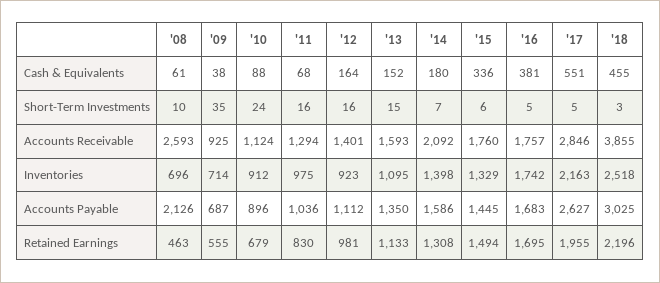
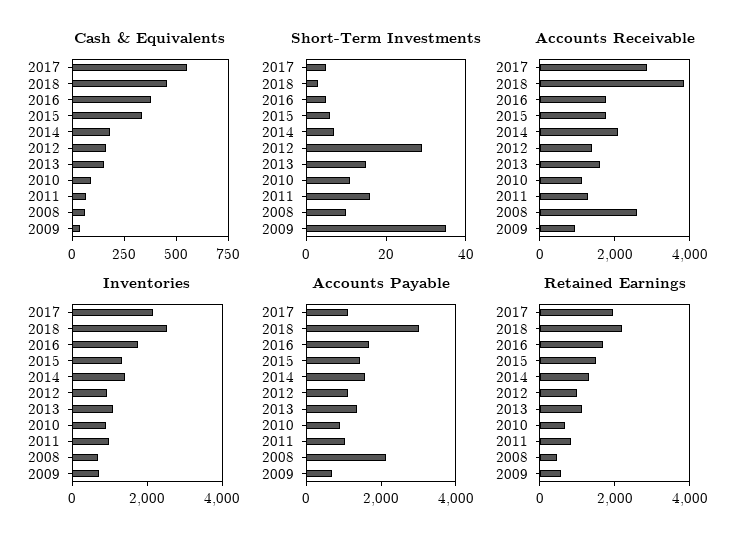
  {
    "Cash & Equivalents": {
      "'08": 61,
      "'09": 38,
      "'10": 88,
      "'11": 68,
      "'12": 164,
      "'13": 152,
      "'14": 180,
      "'15": 336,
      "'16": 381,
      "'17": 551,
      "'18": 455
    },
    "Short-Term Investments": {
      "'08": 10,
      "'09": 35,
-     "'10": 24,
+     "'10": 10,
      "'11": 16,
-     "'12": 16,
+     "'12": 30,
      "'13": 15,
      "'14": 7,
      "'15": 6,
      "'16": 5,
      "'17": 5,
      "'18": 3
    },
    "Accounts Receivable": {
      "'08": 2593,
      "'09": 925,
      "'10": 1124,
      "'11": 1294,
      "'12": 1401,
      "'13": 1593,
      "'14": 2092,
      "'15": 1760,
      "'16": 1757,
      "'17": 2846,
      "'18": 3855
    },
    "Inventories": {
      "'08": 696,
      "'09": 714,
      "'10": 912,
      "'11": 975,
      "'12": 923,
      "'13": 1095,
      "'14": 1398,
      "'15": 1329,
      "'16": 1742,
      "'17": 2163,
      "'18": 2518
    },
    "Accounts Payable": {
      "'08": 2126,
      "'09": 687,
      "'10": 896,
      "'11": 1036,
      "'12": 1112,
      "'13": 1350,
      "'14": 1586,
      "'15": 1445,
      "'16": 1683,
-     "'17": 2627,
+     "'17": 1000,
      "'18": 3025
    },
    "Retained Earnings": {
      "'08": 463,
      "'09": 555,
      "'10": 679,
      "'11": 830,
      "'12": 981,
      "'13": 1133,
      "'14": 1308,
      "'15": 1494,
      "'16": 1695,
      "'17": 1955,
      "'18": 2196
    }
  }

